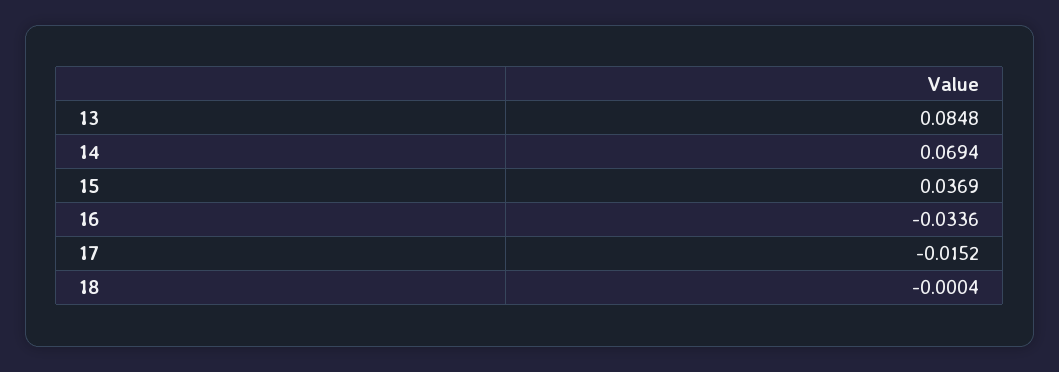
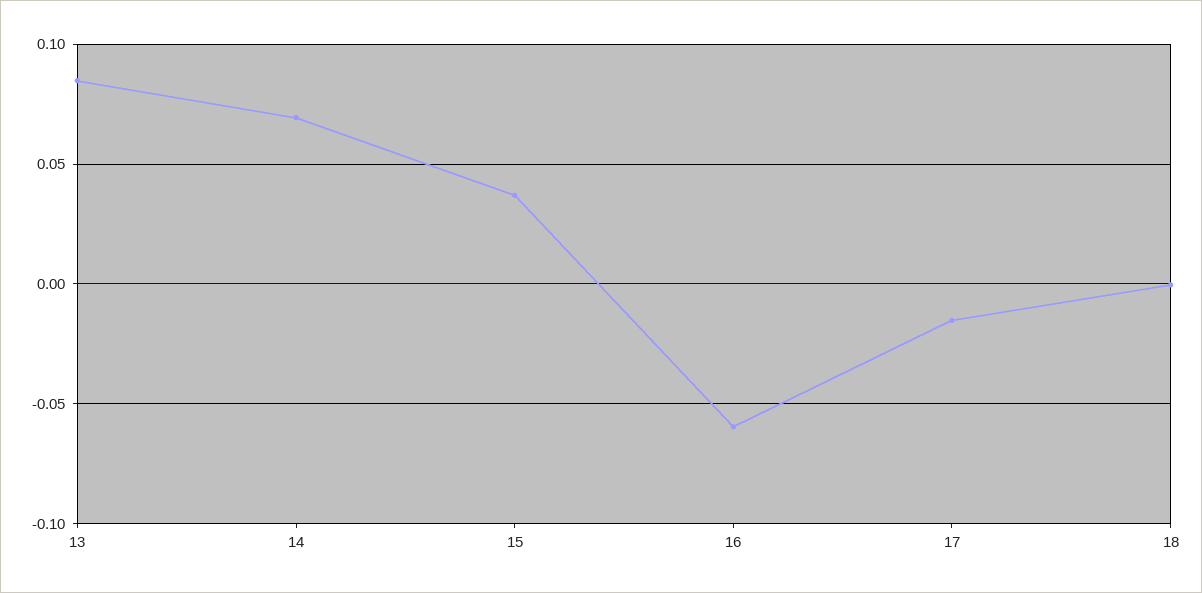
  {
    "13": 0.0848,
    "14": 0.0694,
    "15": 0.0369,
-   "16": -0.0336,
+   "16": -0.06,
    "17": -0.0152,
    "18": -0.0004
  }

